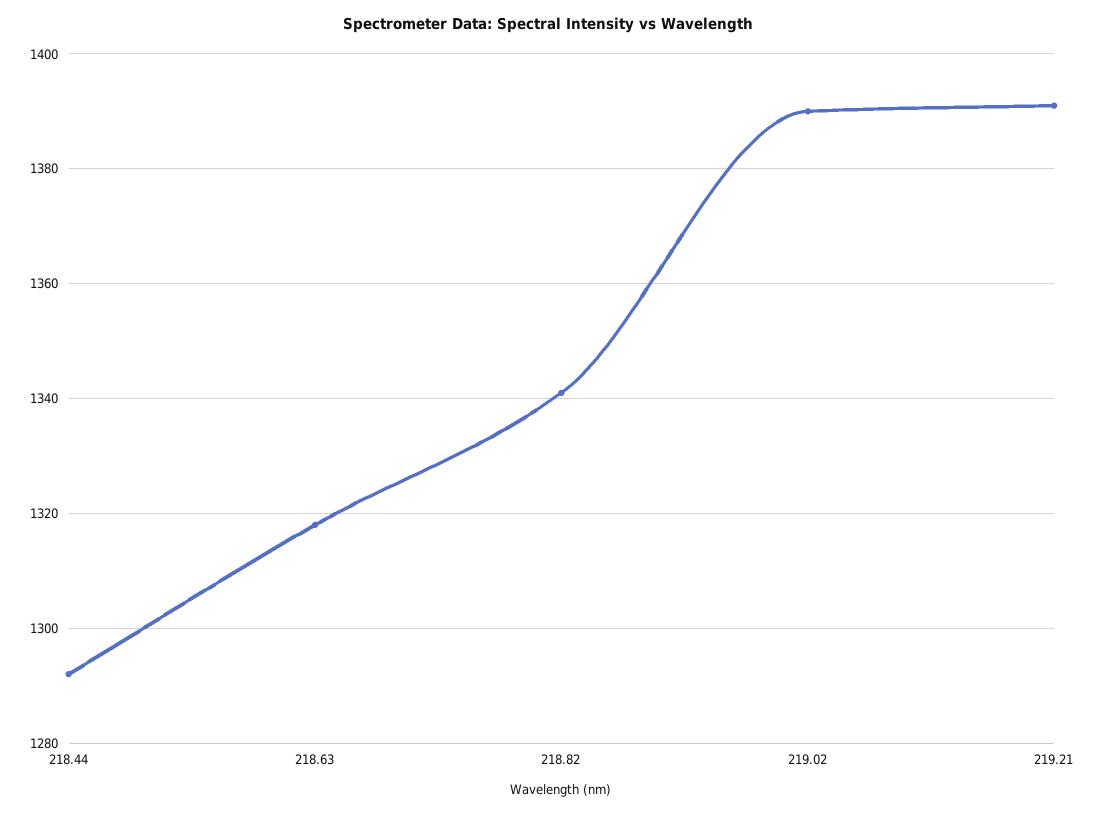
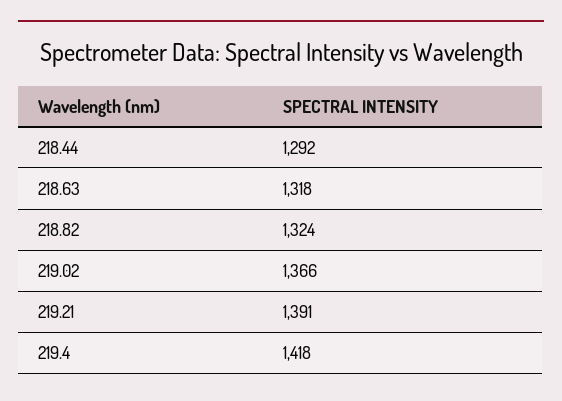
  {
    "218.44": 1292,
    "218.63": 1318,
-   "218.82": 1340,
+   "218.82": 1324,
-   "219.02": 1390,
+   "219.02": 1366,
-   "219.21": 1391
+   "219.21": 1391,
+   "219.4": 1418
  }

